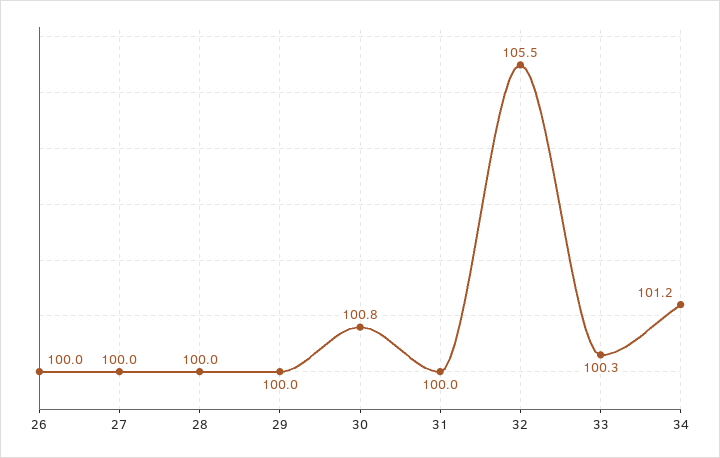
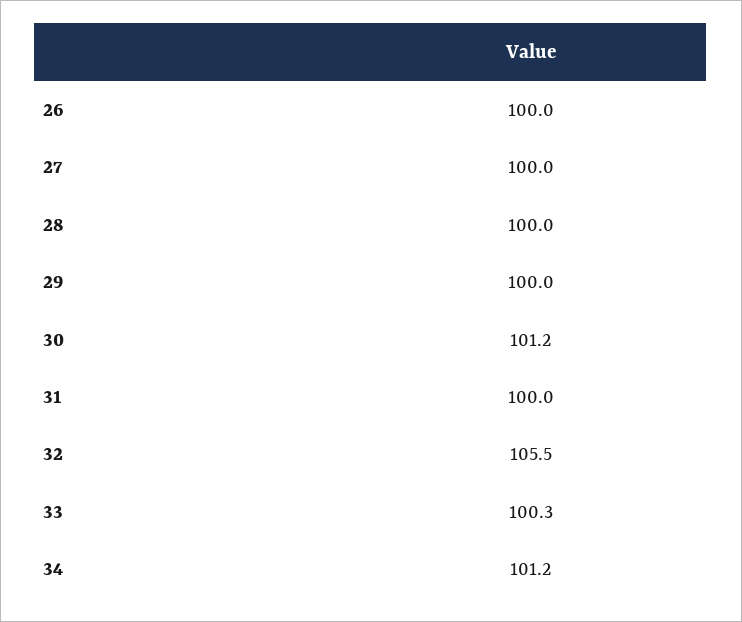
  {
    "26": 100,
    "27": 100,
    "28": 100,
    "29": 100,
-   "30": 100.8,
+   "30": 101.2,
    "31": 100,
    "32": 105.5,
    "33": 100.3,
    "34": 101.2
  }

